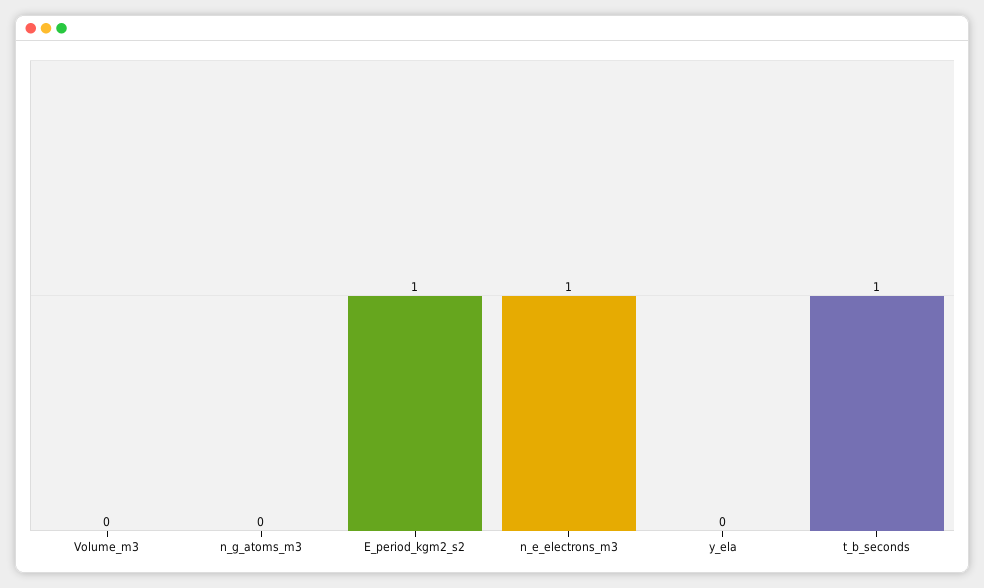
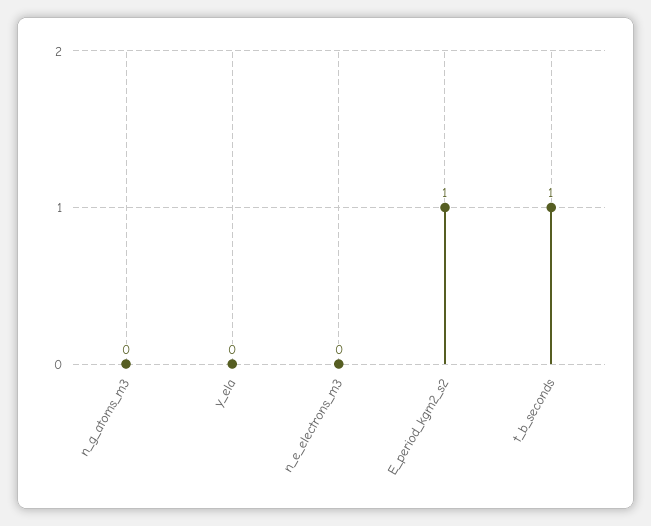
  {
-   "Volume_m3": 0,
    "n_g_atoms_m3": 0,
    "E_period_kgm2_s2": 1,
-   "n_e_electrons_m3": 1,
+   "n_e_electrons_m3": 0,
    "y_ela": 0,
    "t_b_seconds": 1
  }

